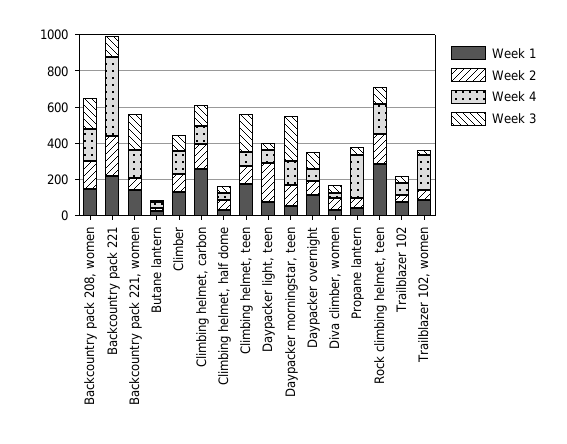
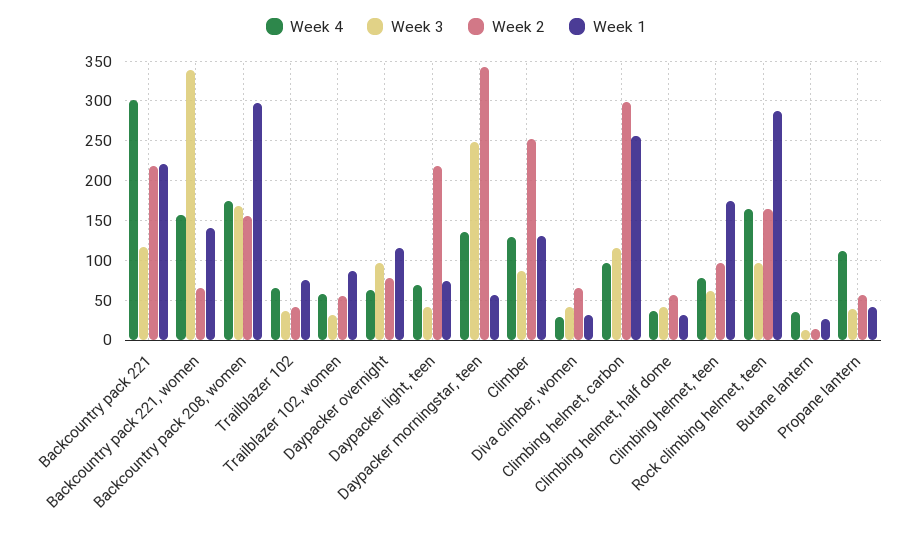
  {
    "Week 1": {
-     "Backcountry pack 208, women": 150,
+     "Backcountry pack 208, women": 300,
      "Backcountry pack 221": 220,
      "Backcountry pack 221, women": 140,
      "Butane lantern": 30,
      "Climber": 130,
      "Climbing helmet, carbon": 260,
      "Climbing helmet, half dome": 30,
      "Climbing helmet, teen": 180,
      "Daypacker light, teen": 70,
      "Daypacker morningstar, teen": 60,
      "Daypacker overnight": 120,
      "Diva climber, women": 30,
      "Propane lantern": 40,
      "Rock climbing helmet, teen": 290,
      "Trailblazer 102": 80,
      "Trailblazer 102, women": 90
    },
    "Week 2": {
      "Backcountry pack 208, women": 160,
      "Backcountry pack 221": 220,
      "Backcountry pack 221, women": 70,
      "Butane lantern": 10,
-     "Climber": 100,
+     "Climber": 250,
-     "Climbing helmet, carbon": 150,
+     "Climbing helmet, carbon": 300,
      "Climbing helmet, half dome": 60,
      "Climbing helmet, teen": 100,
      "Daypacker light, teen": 220,
-     "Daypacker morningstar, teen": 100,
+     "Daypacker morningstar, teen": 340,
      "Daypacker overnight": 80,
      "Diva climber, women": 70,
      "Propane lantern": 60,
      "Rock climbing helmet, teen": 160,
      "Trailblazer 102": 40,
      "Trailblazer 102, women": 60
    },
    "Week 4": {
      "Backcountry pack 208, women": 180,
-     "Backcountry pack 221": 450,
+     "Backcountry pack 221": 300,
      "Backcountry pack 221, women": 160,
      "Butane lantern": 40,
      "Climber": 130,
      "Climbing helmet, carbon": 100,
      "Climbing helmet, half dome": 40,
      "Climbing helmet, teen": 80,
      "Daypacker light, teen": 70,
      "Daypacker morningstar, teen": 140,
      "Daypacker overnight": 60,
      "Diva climber, women": 30,
-     "Propane lantern": 250,
+     "Propane lantern": 110,
      "Rock climbing helmet, teen": 170,
      "Trailblazer 102": 70,
-     "Trailblazer 102, women": 200
+     "Trailblazer 102, women": 60
    },
    "Week 3": {
      "Backcountry pack 208, women": 170,
      "Backcountry pack 221": 120,
-     "Backcountry pack 221, women": 200,
+     "Backcountry pack 221, women": 340,
      "Butane lantern": 10,
      "Climber": 90,
      "Climbing helmet, carbon": 120,
      "Climbing helmet, half dome": 40,
-     "Climbing helmet, teen": 200,
+     "Climbing helmet, teen": 60,
      "Daypacker light, teen": 40,
      "Daypacker morningstar, teen": 250,
      "Daypacker overnight": 100,
      "Diva climber, women": 40,
      "Propane lantern": 40,
      "Rock climbing helmet, teen": 100,
      "Trailblazer 102": 40,
      "Trailblazer 102, women": 30
    }
  }

